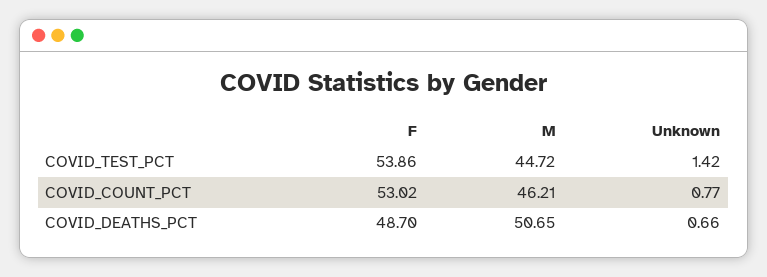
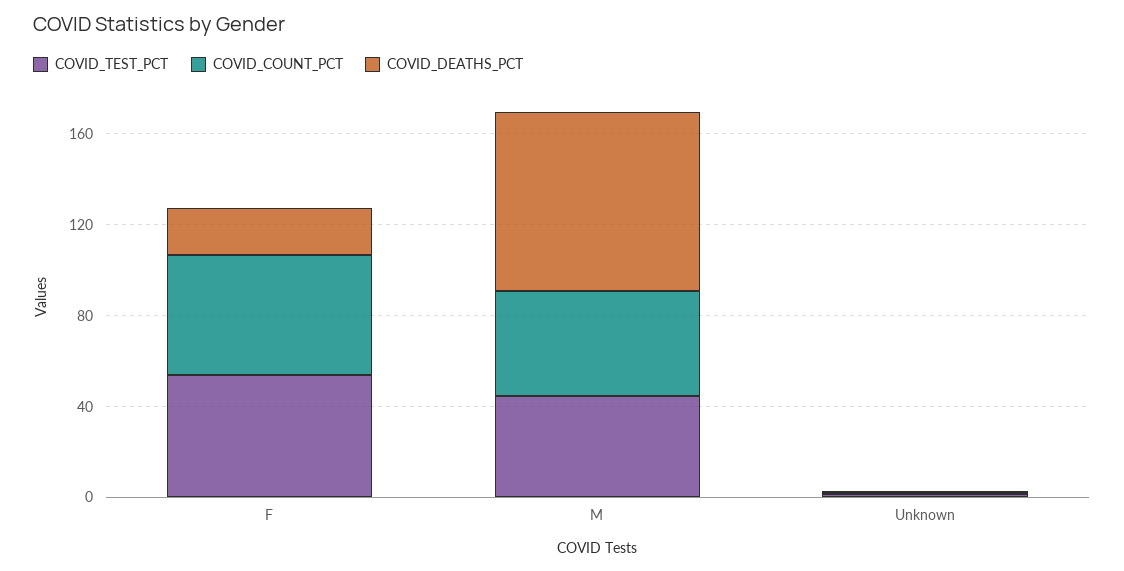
  {
    "COVID_TEST_PCT": {
      "F": 53.86,
      "M": 44.72,
      "Unknown": 1.42
    },
    "COVID_COUNT_PCT": {
      "F": 53.02,
      "M": 46.21,
      "Unknown": 0.77
    },
    "COVID_DEATHS_PCT": {
-     "F": 48.7,
+     "F": 20,
-     "M": 50.65,
+     "M": 80,
      "Unknown": 0.66
    }
  }

